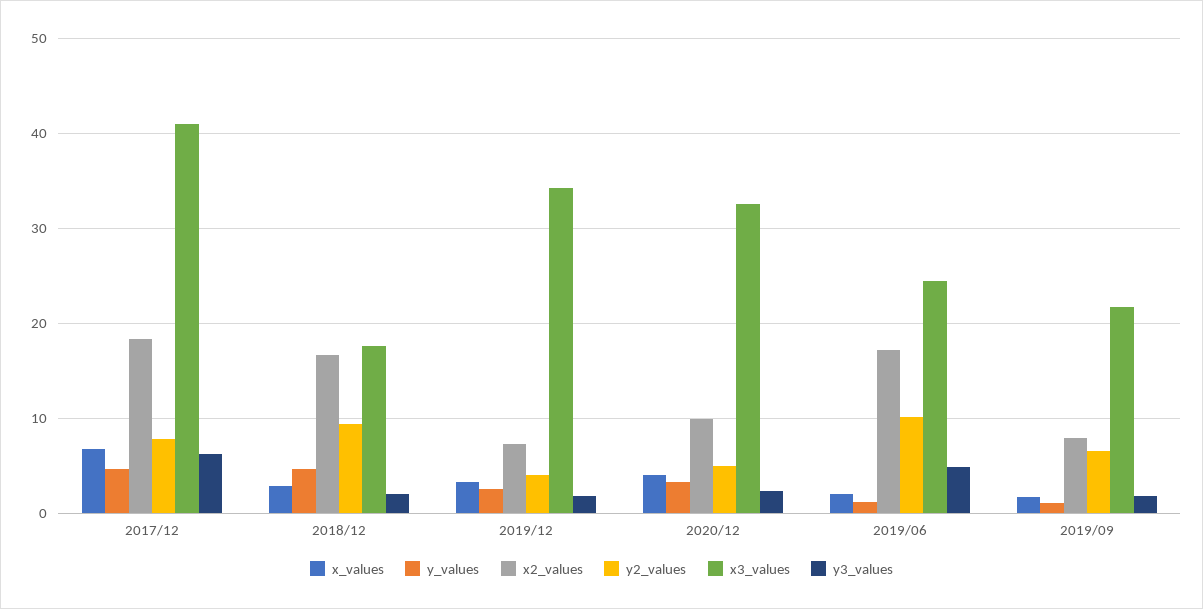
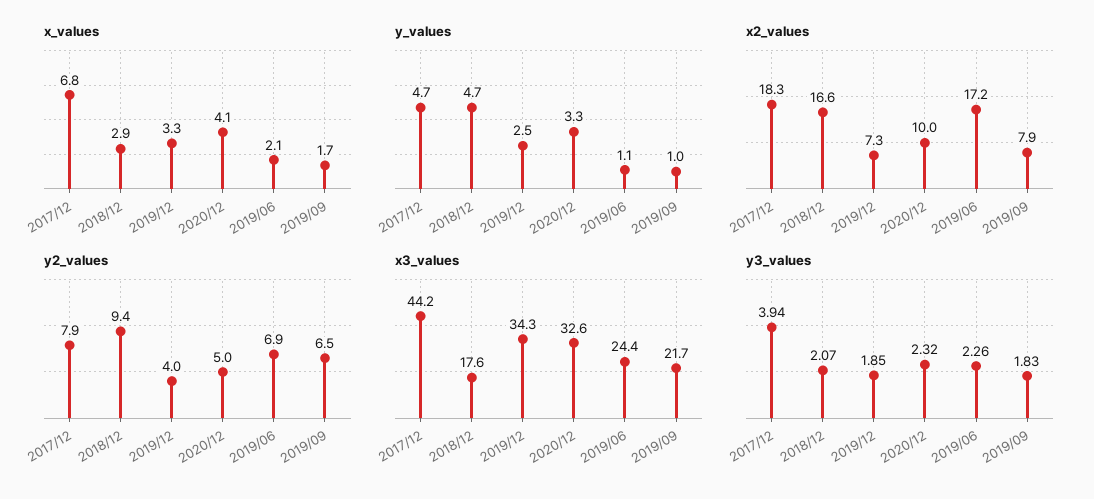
  {
    "x_values": {
      "2017/12": 6.8,
      "2018/12": 2.9,
      "2019/12": 3.3,
      "2020/12": 4.1,
      "2019/06": 2.1,
      "2019/09": 1.7
    },
    "y_values": {
      "2017/12": 4.7,
      "2018/12": 4.7,
      "2019/12": 2.5,
      "2020/12": 3.3,
      "2019/06": 1.1,
      "2019/09": 1
    },
    "x2_values": {
      "2017/12": 18.3,
      "2018/12": 16.6,
      "2019/12": 7.3,
      "2020/12": 10,
      "2019/06": 17.2,
      "2019/09": 7.9
    },
    "y2_values": {
      "2017/12": 7.9,
      "2018/12": 9.4,
      "2019/12": 4,
      "2020/12": 5,
-     "2019/06": 10,
+     "2019/06": 6.9,
      "2019/09": 6.5
    },
    "x3_values": {
-     "2017/12": 41,
+     "2017/12": 44.2,
      "2018/12": 17.6,
      "2019/12": 34.3,
      "2020/12": 32.6,
      "2019/06": 24.4,
      "2019/09": 21.7
    },
    "y3_values": {
-     "2017/12": 6,
+     "2017/12": 3.94,
      "2018/12": 2.07,
      "2019/12": 1.85,
      "2020/12": 2.32,
-     "2019/06": 5,
+     "2019/06": 2.26,
      "2019/09": 1.83
    }
  }

